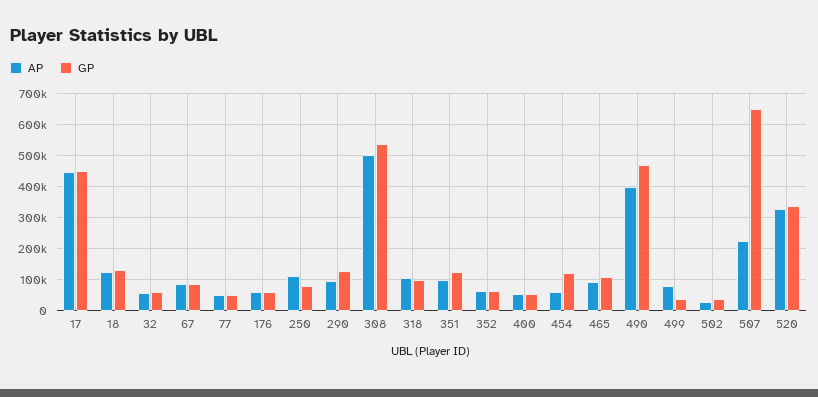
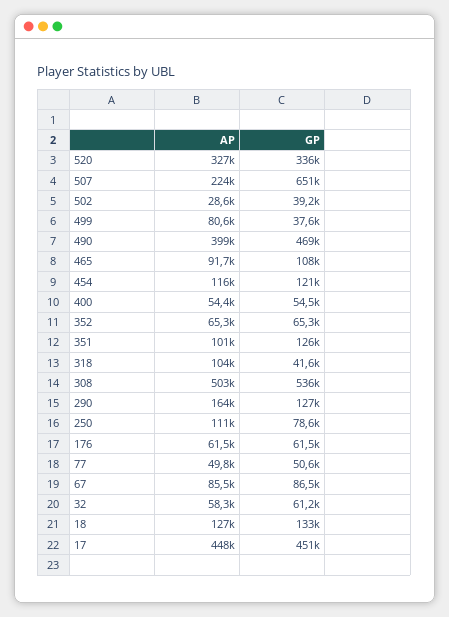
  {
    "AP": {
      "17": 448000,
      "18": 127000,
      "32": 58300,
      "67": 85500,
      "77": 49800,
      "176": 61500,
      "250": 111000,
-     "290": 100000,
+     "290": 164000,
      "308": 503000,
      "318": 104000,
      "351": 101000,
      "352": 65300,
      "400": 54400,
-     "454": 60000,
+     "454": 116000,
      "465": 91700,
      "490": 399000,
      "499": 80600,
      "502": 28600,
      "507": 224000,
      "520": 327000
    },
    "GP": {
      "17": 451000,
      "18": 133000,
      "32": 61200,
      "67": 86500,
      "77": 50600,
      "176": 61500,
      "250": 78600,
      "290": 127000,
      "308": 536000,
-     "318": 100000,
+     "318": 41600,
      "351": 126000,
      "352": 65300,
      "400": 54500,
      "454": 121000,
      "465": 108000,
      "490": 469000,
      "499": 37600,
      "502": 39200,
      "507": 651000,
      "520": 336000
    }
  }

